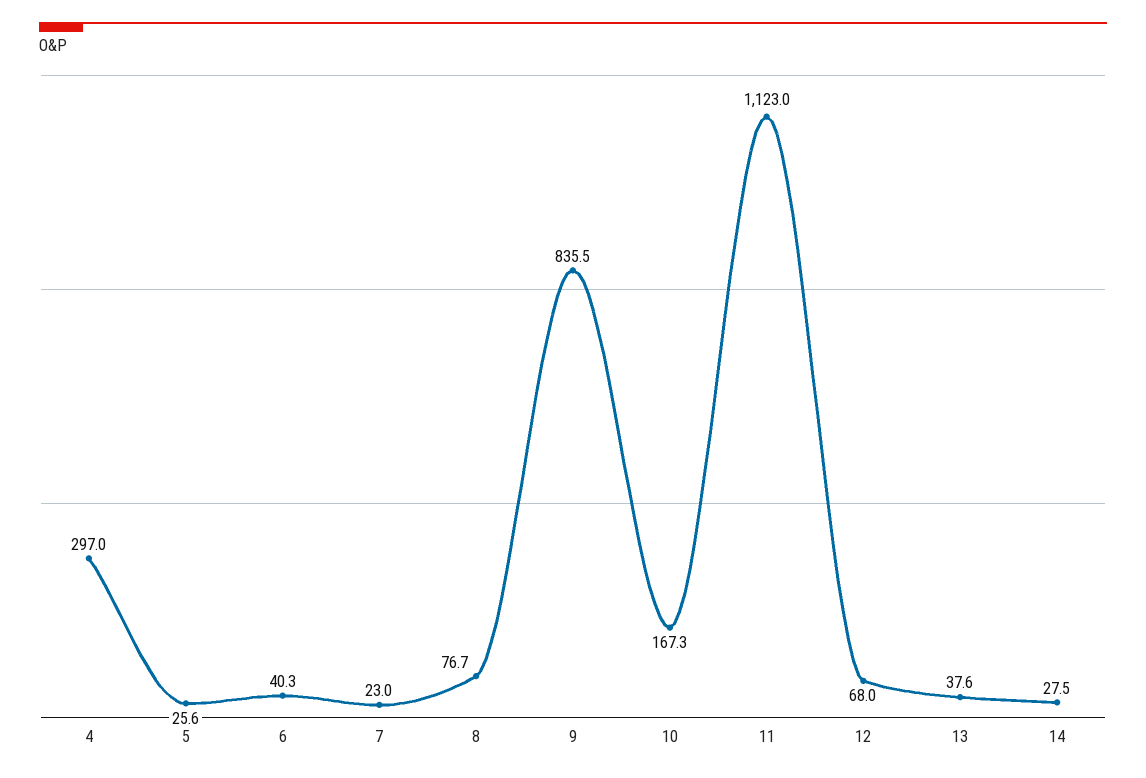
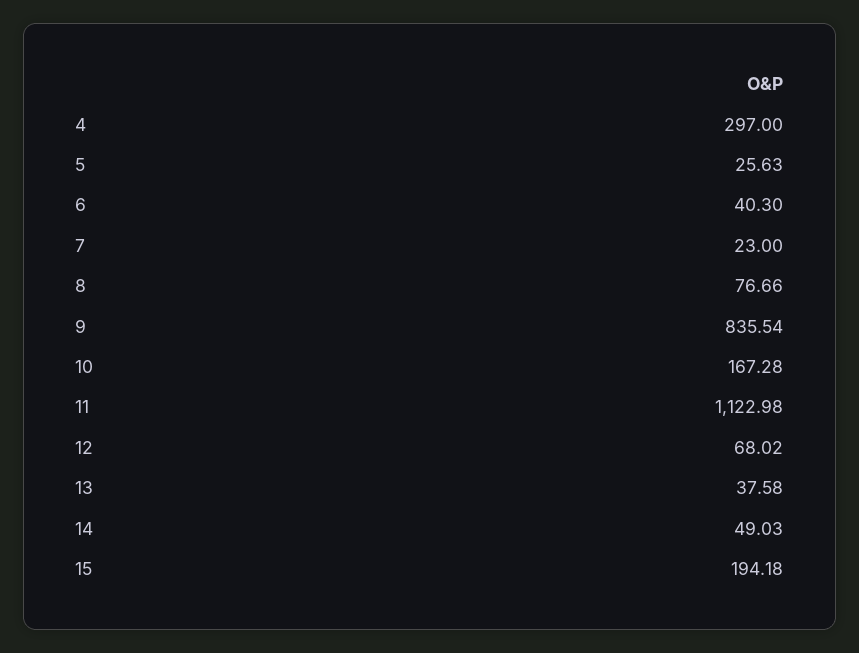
  {
    "4": 297,
    "5": 25.63,
    "6": 40.3,
    "7": 23,
    "8": 76.66,
    "9": 835.54,
    "10": 167.28,
    "11": 1122.98,
    "12": 68.02,
    "13": 37.58,
-   "14": 27.5
+   "14": 49.03,
+   "15": 194.18
  }

